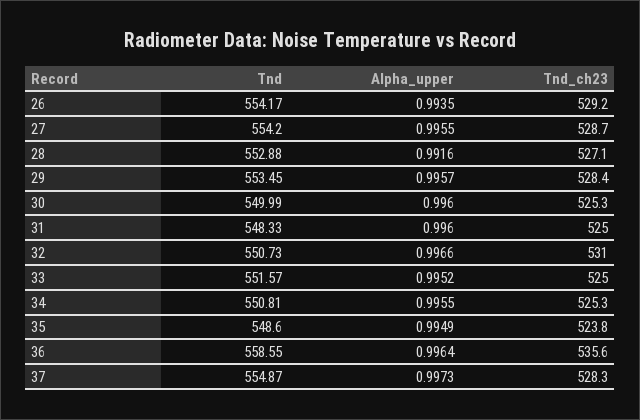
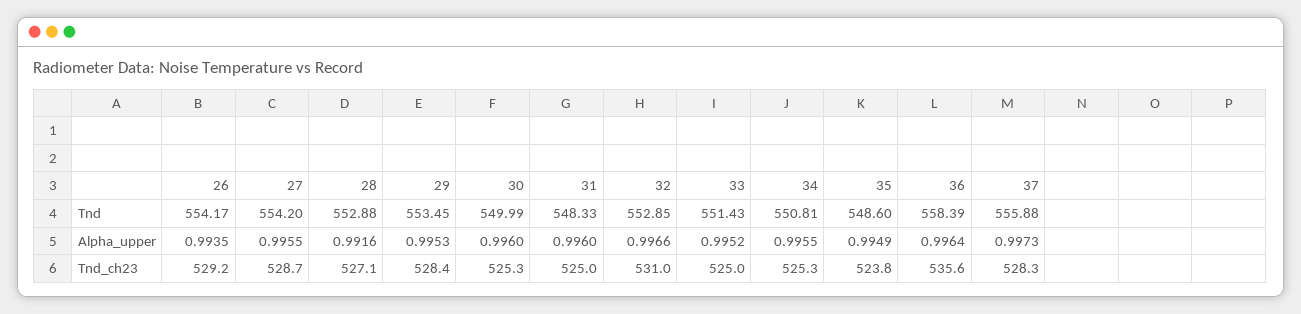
  {
    "Tnd": {
      "26": 554.17,
      "27": 554.2,
      "28": 552.88,
      "29": 553.45,
      "30": 549.99,
      "31": 548.33,
-     "32": 550.73,
+     "32": 552.85,
-     "33": 551.57,
+     "33": 551.43,
      "34": 550.81,
      "35": 548.6,
-     "36": 558.55,
+     "36": 558.39,
-     "37": 554.87
+     "37": 555.88
    },
    "Alpha_upper": {
      "26": 0.9935,
      "27": 0.9955,
      "28": 0.9916,
-     "29": 0.9957,
+     "29": 0.9953,
      "30": 0.996,
      "31": 0.996,
      "32": 0.9966,
      "33": 0.9952,
      "34": 0.9955,
      "35": 0.9949,
      "36": 0.9964,
      "37": 0.9973
    },
    "Tnd_ch23": {
      "26": 529.2,
      "27": 528.7,
      "28": 527.1,
      "29": 528.4,
      "30": 525.3,
      "31": 525,
      "32": 531,
      "33": 525,
      "34": 525.3,
      "35": 523.8,
      "36": 535.6,
      "37": 528.3
    }
  }

